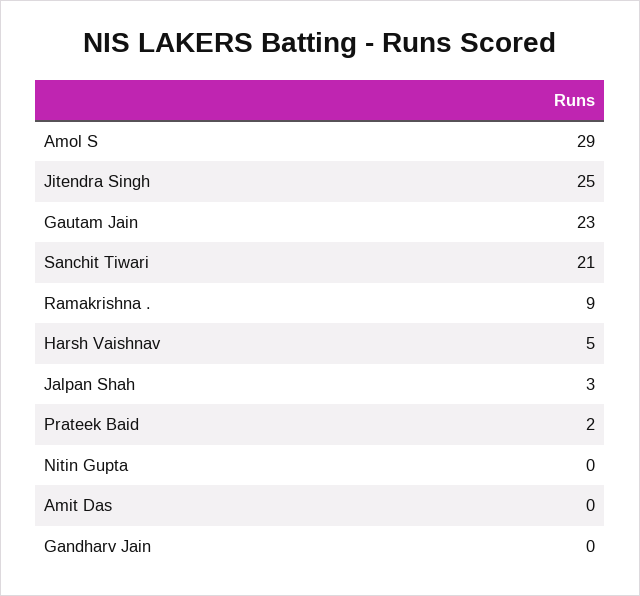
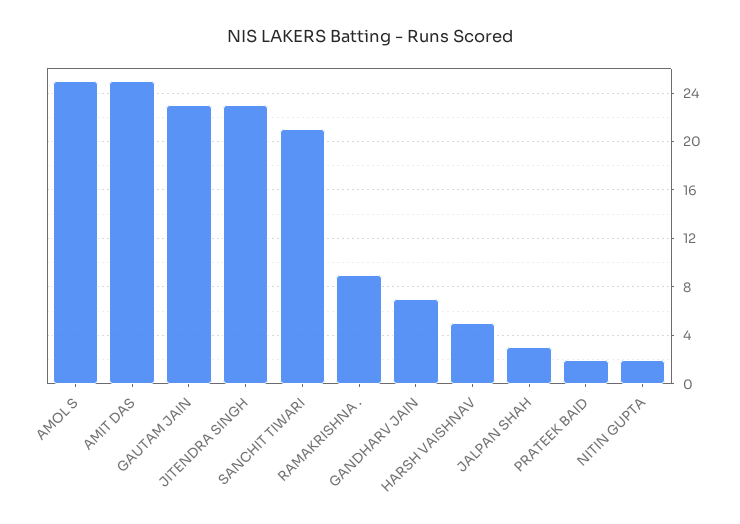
  {
-   "Amol S": 29,
+   "Amol S": 25,
-   "Jitendra Singh": 25,
+   "Jitendra Singh": 23,
    "Gautam Jain": 23,
    "Sanchit Tiwari": 21,
    "Ramakrishna .": 9,
    "Harsh Vaishnav": 5,
    "Jalpan Shah": 3,
    "Prateek Baid": 2,
-   "Nitin Gupta": 0,
+   "Nitin Gupta": 2,
-   "Amit Das": 0,
+   "Amit Das": 25,
-   "Gandharv Jain": 0
+   "Gandharv Jain": 7
  }

